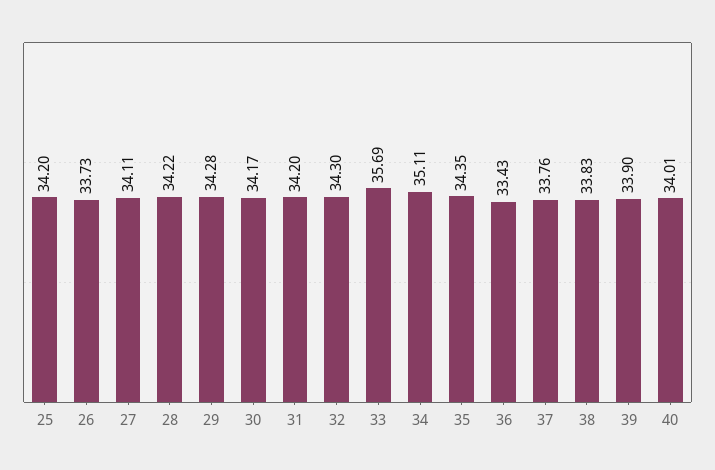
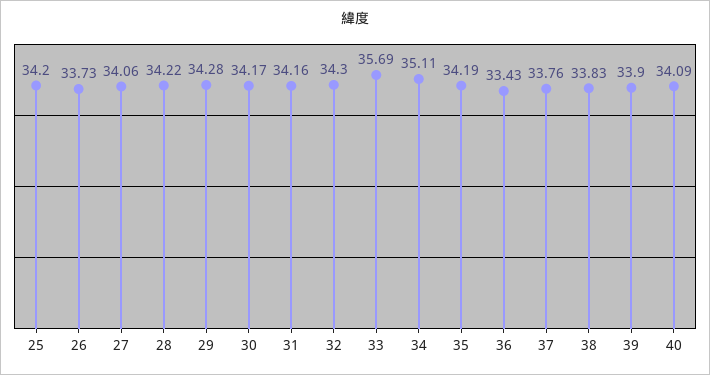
  {
    "25": 34.2,
    "26": 33.73,
-   "27": 34.11,
+   "27": 34.06,
    "28": 34.22,
    "29": 34.28,
    "30": 34.17,
-   "31": 34.2,
+   "31": 34.16,
    "32": 34.3,
    "33": 35.69,
    "34": 35.11,
-   "35": 34.35,
+   "35": 34.19,
    "36": 33.43,
    "37": 33.76,
    "38": 33.83,
    "39": 33.9,
-   "40": 34.01
+   "40": 34.09
  }

